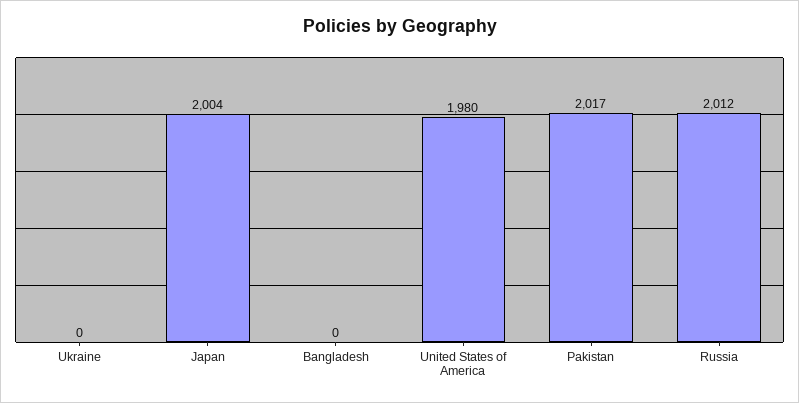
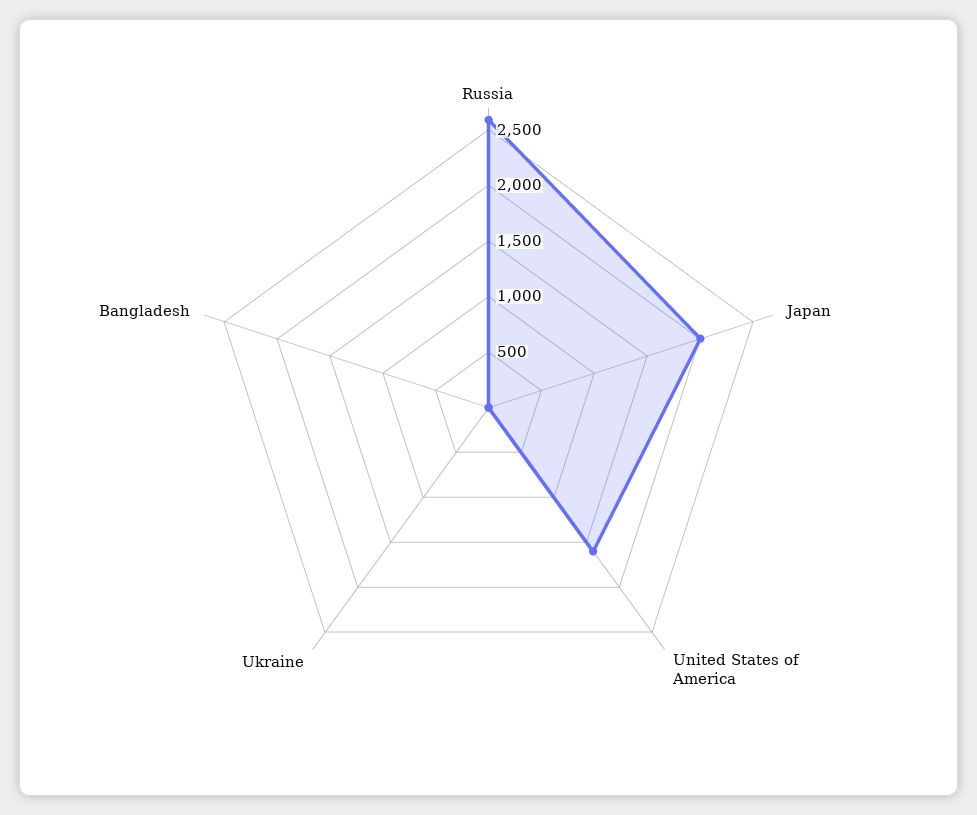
  {
    "Ukraine": 0,
    "Japan": 2004,
    "Bangladesh": 0,
-   "United States of America": 1980,
+   "United States of America": 1600,
-   "Pakistan": 2017,
-   "Russia": 2012
+   "Russia": 2600
  }

